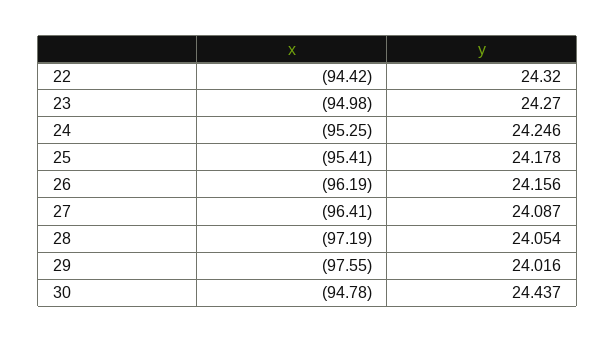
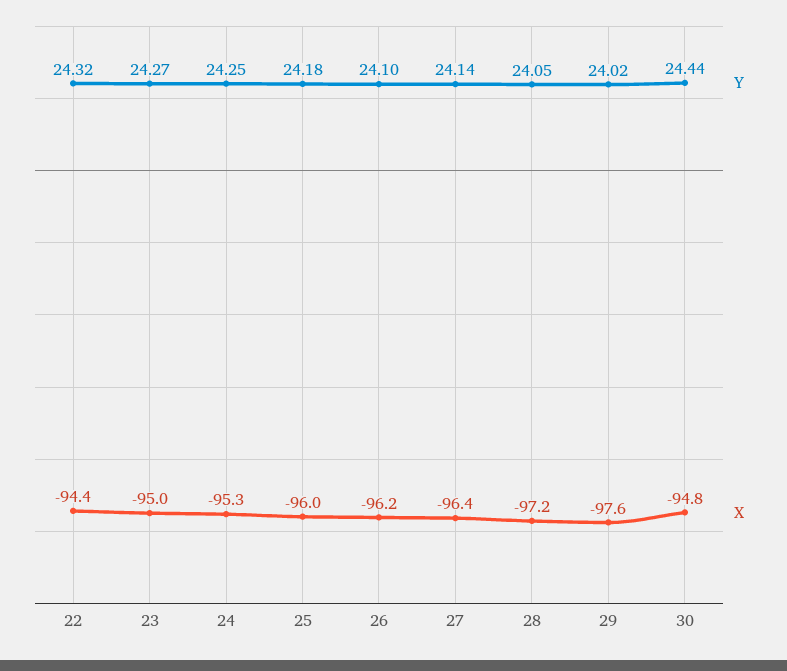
  {
    "x": {
      "22": -94.42,
      "23": -94.98,
      "24": -95.25,
-     "25": -95.41,
+     "25": -96,
      "26": -96.19,
      "27": -96.41,
      "28": -97.19,
      "29": -97.55,
      "30": -94.78
    },
    "y": {
      "22": 24.32,
      "23": 24.27,
      "24": 24.246,
      "25": 24.178,
-     "26": 24.156,
+     "26": 24.1,
-     "27": 24.087,
+     "27": 24.14,
      "28": 24.054,
      "29": 24.016,
      "30": 24.437
    }
  }

